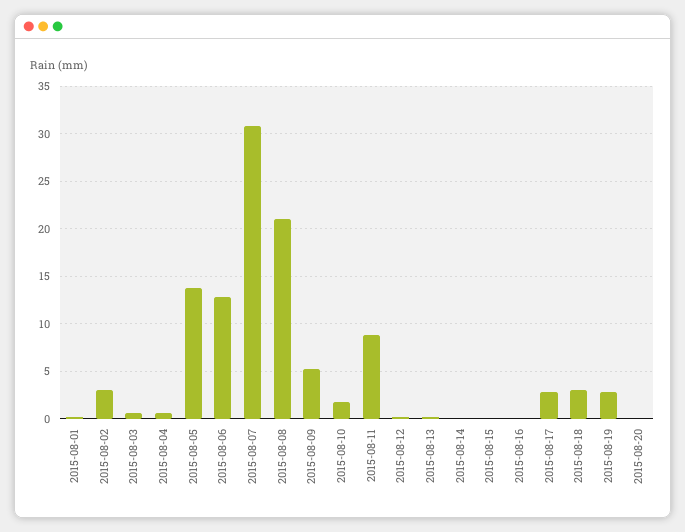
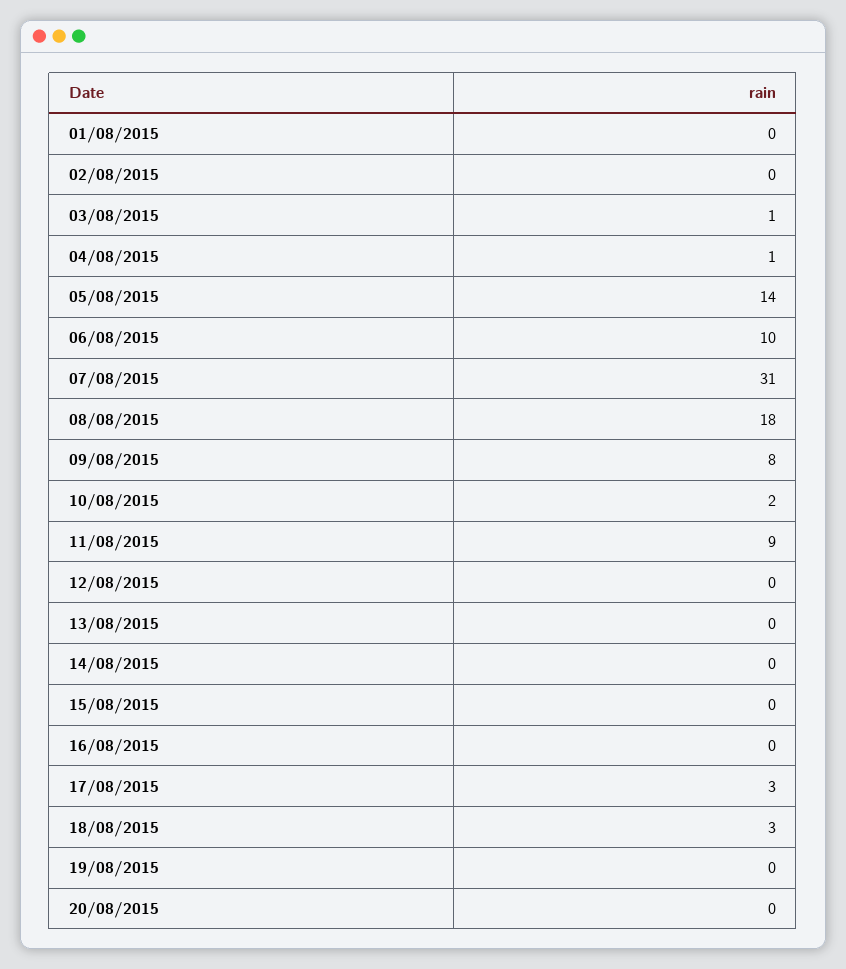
  {
    "2015-08-01": 0,
-   "2015-08-02": 3,
+   "2015-08-02": 0,
    "2015-08-03": 1,
    "2015-08-04": 1,
    "2015-08-05": 14,
-   "2015-08-06": 13,
+   "2015-08-06": 10,
    "2015-08-07": 31,
-   "2015-08-08": 21,
+   "2015-08-08": 18,
-   "2015-08-09": 5,
+   "2015-08-09": 8,
    "2015-08-10": 2,
    "2015-08-11": 9,
    "2015-08-12": 0,
    "2015-08-13": 0,
    "2015-08-14": 0,
    "2015-08-15": 0,
    "2015-08-16": 0,
    "2015-08-17": 3,
    "2015-08-18": 3,
-   "2015-08-19": 3,
+   "2015-08-19": 0,
    "2015-08-20": 0
  }

